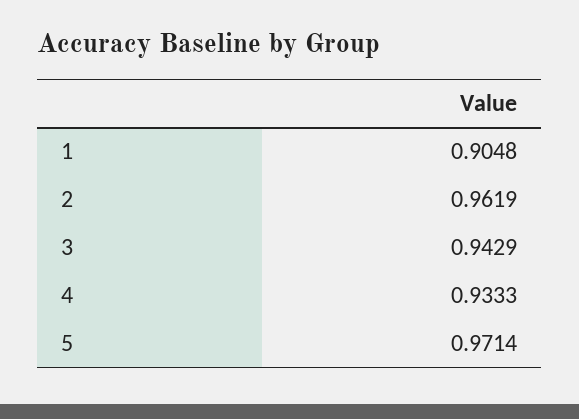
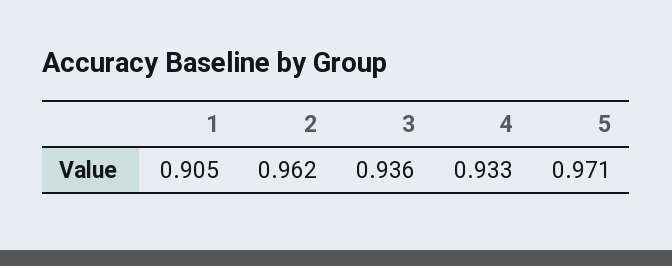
  {
    "1": 0.9048,
    "2": 0.9619,
-   "3": 0.9429,
+   "3": 0.936,
    "4": 0.9333,
    "5": 0.9714
  }

